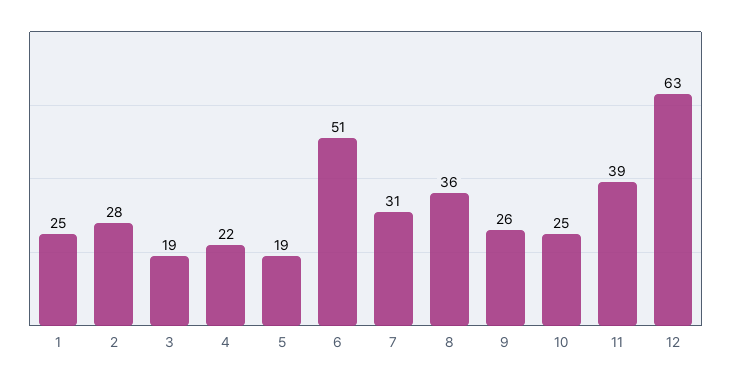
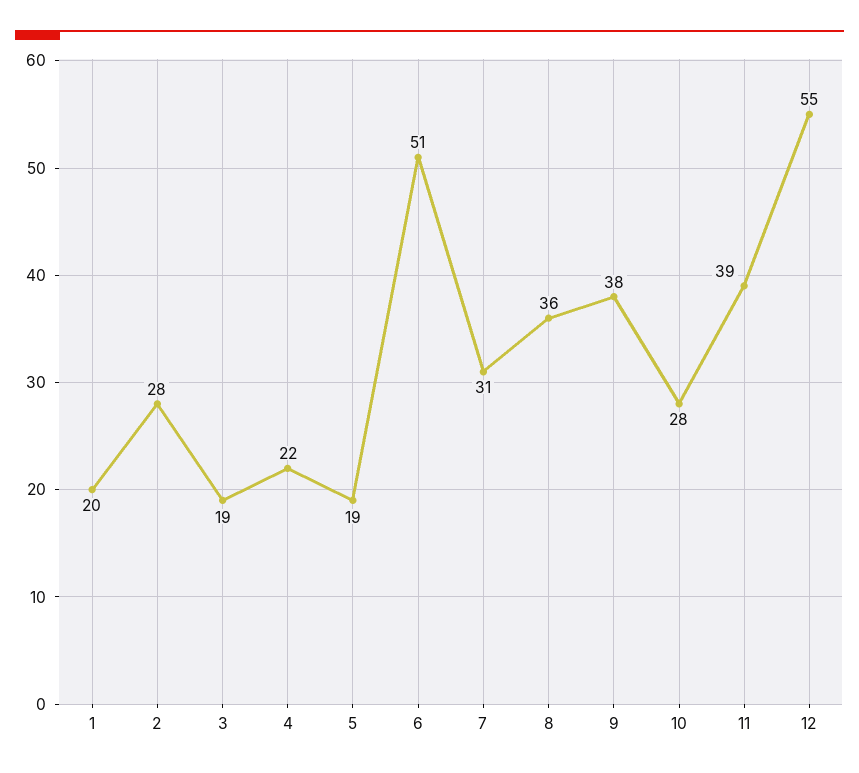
  {
-   "1": 25,
+   "1": 20,
    "2": 28,
    "3": 19,
    "4": 22,
    "5": 19,
    "6": 51,
    "7": 31,
    "8": 36,
-   "9": 26,
+   "9": 38,
-   "10": 25,
+   "10": 28,
    "11": 39,
-   "12": 63
+   "12": 55
  }

